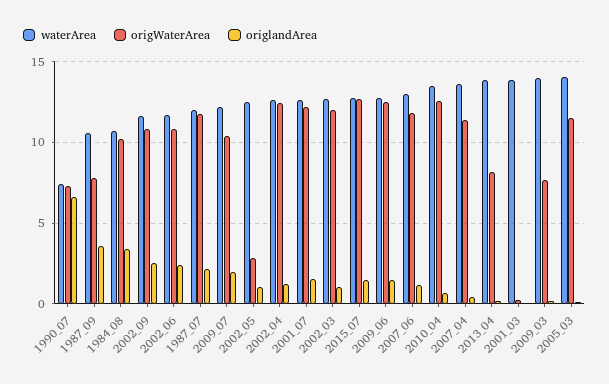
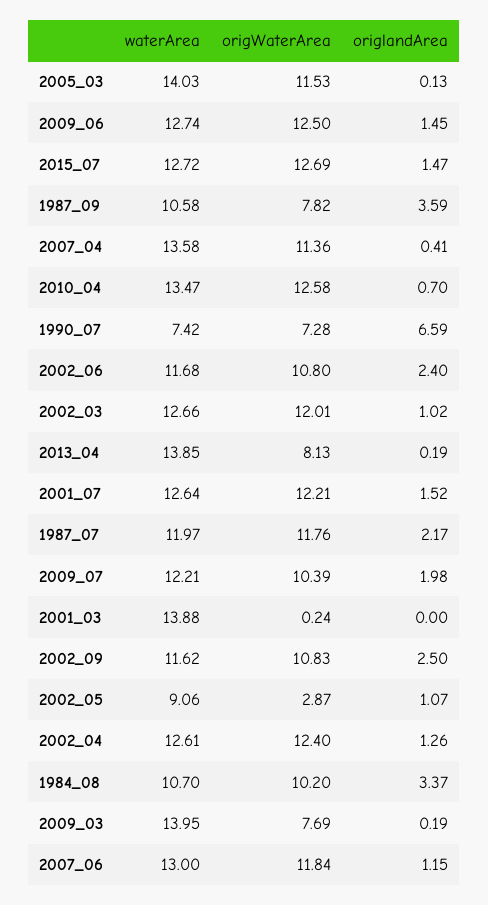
  {
    "waterArea": {
      "1990_07": 7.42,
      "1987_09": 10.58,
      "1984_08": 10.7,
      "2002_09": 11.62,
      "2002_06": 11.68,
      "1987_07": 11.97,
      "2009_07": 12.21,
-     "2002_05": 12.5,
+     "2002_05": 9.06,
      "2002_04": 12.61,
      "2001_07": 12.64,
      "2002_03": 12.66,
      "2015_07": 12.72,
      "2009_06": 12.74,
      "2007_06": 13,
      "2010_04": 13.47,
      "2007_04": 13.58,
      "2013_04": 13.85,
      "2001_03": 13.88,
      "2009_03": 13.95,
      "2005_03": 14.03
    },
    "origWaterArea": {
      "1990_07": 7.28,
      "1987_09": 7.82,
      "1984_08": 10.2,
      "2002_09": 10.83,
      "2002_06": 10.8,
      "1987_07": 11.76,
      "2009_07": 10.39,
      "2002_05": 2.87,
      "2002_04": 12.4,
      "2001_07": 12.21,
      "2002_03": 12.01,
      "2015_07": 12.69,
      "2009_06": 12.5,
      "2007_06": 11.84,
      "2010_04": 12.58,
      "2007_04": 11.36,
      "2013_04": 8.13,
      "2001_03": 0.24,
      "2009_03": 7.69,
      "2005_03": 11.53
    },
    "origlandArea": {
      "1990_07": 6.59,
      "1987_09": 3.59,
      "1984_08": 3.37,
      "2002_09": 2.5,
      "2002_06": 2.4,
      "1987_07": 2.17,
      "2009_07": 1.98,
      "2002_05": 1.07,
      "2002_04": 1.26,
      "2001_07": 1.52,
      "2002_03": 1.02,
      "2015_07": 1.47,
      "2009_06": 1.45,
      "2007_06": 1.15,
      "2010_04": 0.7,
      "2007_04": 0.41,
      "2013_04": 0.19,
      "2001_03": 0,
      "2009_03": 0.19,
      "2005_03": 0.13
    }
  }

